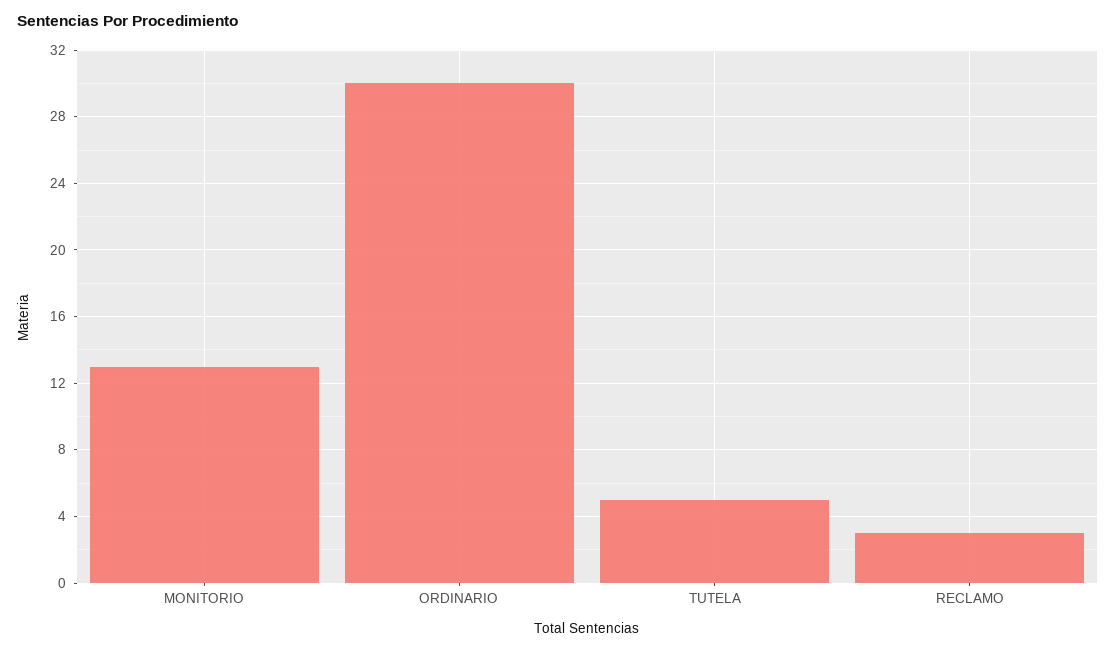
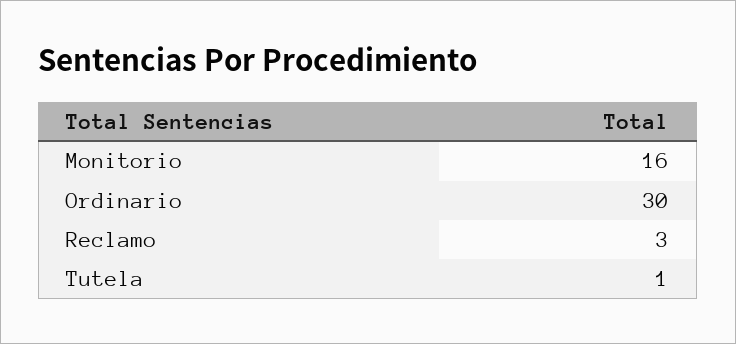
  {
-   "MONITORIO": 13,
+   "MONITORIO": 16,
    "ORDINARIO": 30,
-   "TUTELA": 5,
+   "TUTELA": 1,
    "RECLAMO": 3
  }

